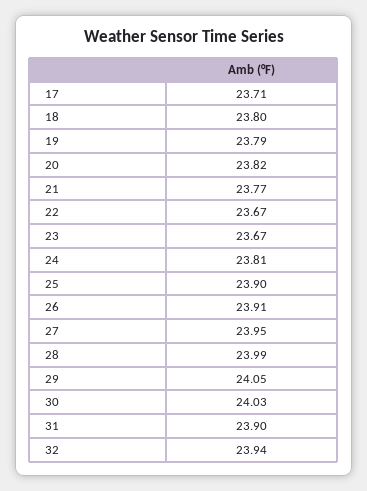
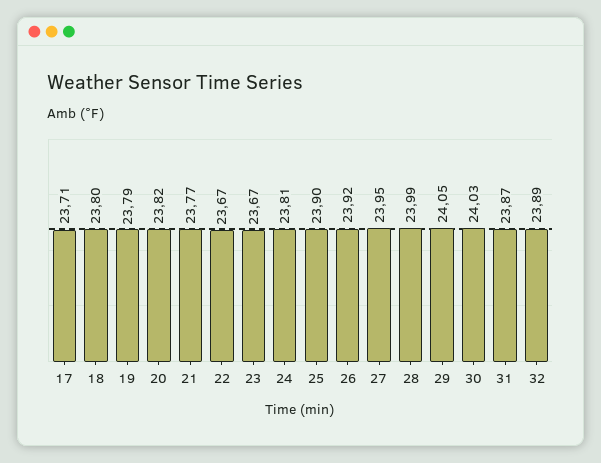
  {
    "17": 23.71,
    "18": 23.8,
    "19": 23.79,
    "20": 23.82,
    "21": 23.77,
    "22": 23.67,
    "23": 23.67,
    "24": 23.81,
    "25": 23.9,
-   "26": 23.91,
+   "26": 23.92,
    "27": 23.95,
    "28": 23.99,
    "29": 24.05,
    "30": 24.03,
-   "31": 23.9,
+   "31": 23.87,
-   "32": 23.94
+   "32": 23.89
  }

